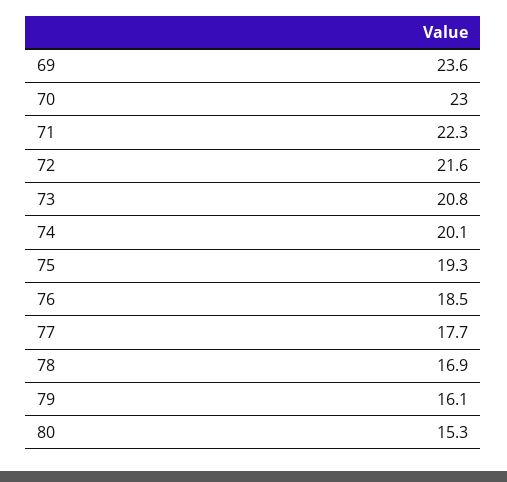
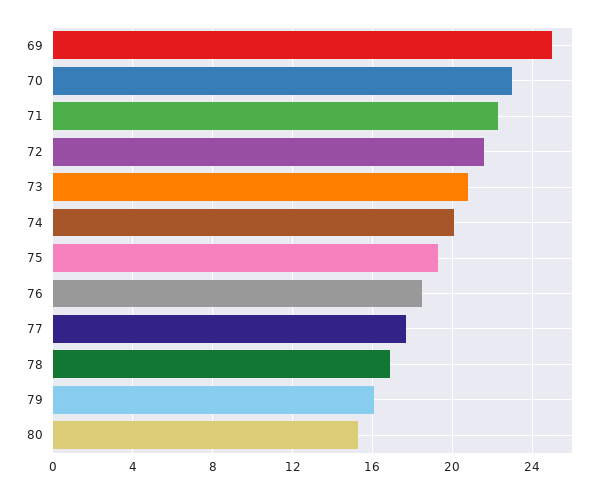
  {
-   "69": 23.6,
+   "69": 25,
    "70": 23,
    "71": 22.3,
    "72": 21.6,
    "73": 20.8,
    "74": 20.1,
    "75": 19.3,
    "76": 18.5,
    "77": 17.7,
    "78": 16.9,
    "79": 16.1,
    "80": 15.3
  }

